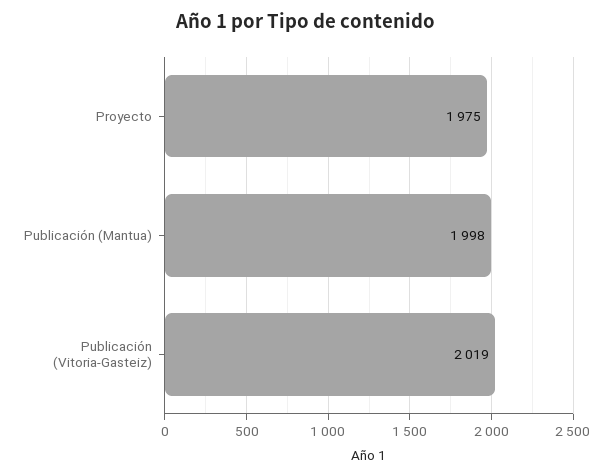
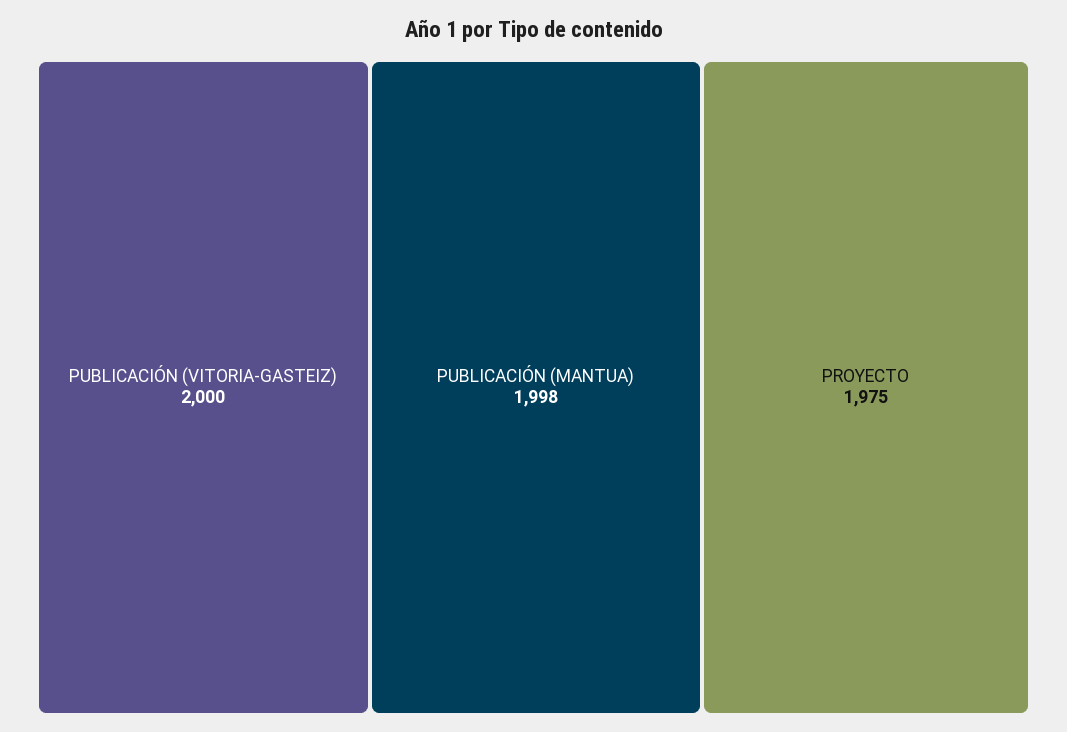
  {
    "Proyecto": 1975,
    "Publicación (Mantua)": 1998,
-   "Publicación (Vitoria-Gasteiz)": 2019
+   "Publicación (Vitoria-Gasteiz)": 2000
  }

